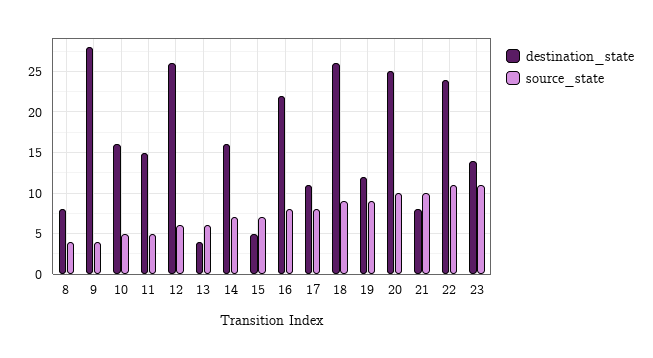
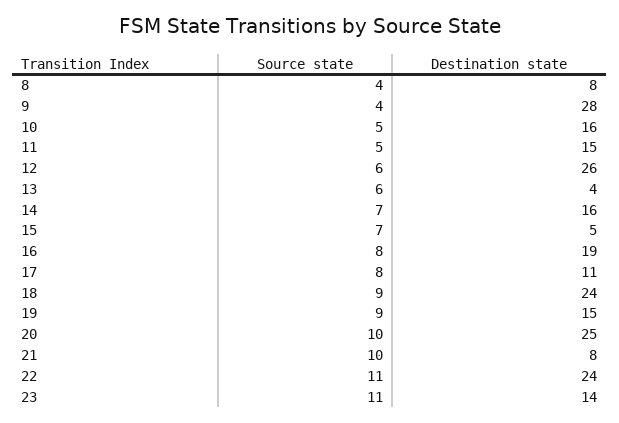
  {
    "destination_state": {
      "8": 8,
      "9": 28,
      "10": 16,
      "11": 15,
      "12": 26,
      "13": 4,
      "14": 16,
      "15": 5,
-     "16": 22,
+     "16": 19,
      "17": 11,
-     "18": 26,
+     "18": 24,
-     "19": 12,
+     "19": 15,
      "20": 25,
      "21": 8,
      "22": 24,
      "23": 14
    },
    "source_state": {
      "8": 4,
      "9": 4,
      "10": 5,
      "11": 5,
      "12": 6,
      "13": 6,
      "14": 7,
      "15": 7,
      "16": 8,
      "17": 8,
      "18": 9,
      "19": 9,
      "20": 10,
      "21": 10,
      "22": 11,
      "23": 11
    }
  }

